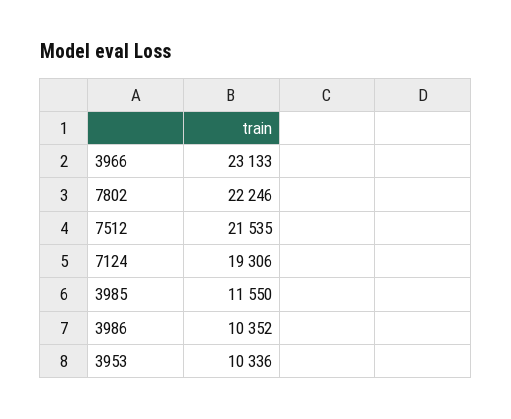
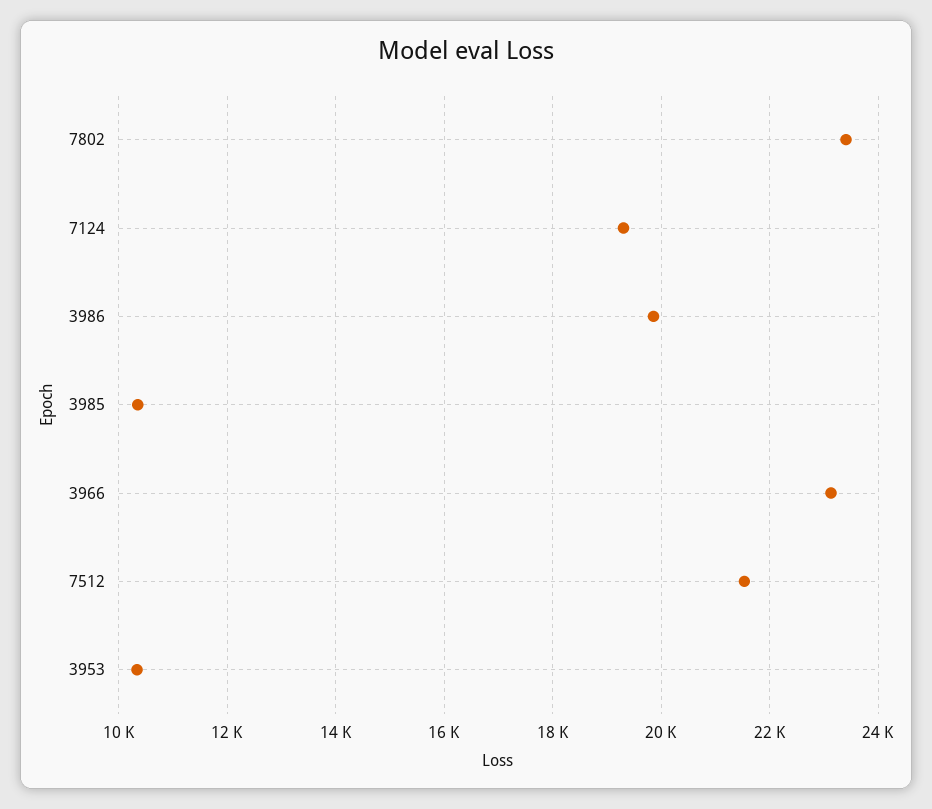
  {
    "3966": 23133,
-   "7802": 22246,
+   "7802": 23400,
    "7512": 21535,
    "7124": 19306,
-   "3985": 11550,
+   "3985": 10400,
-   "3986": 10352,
+   "3986": 19800,
    "3953": 10336
  }

